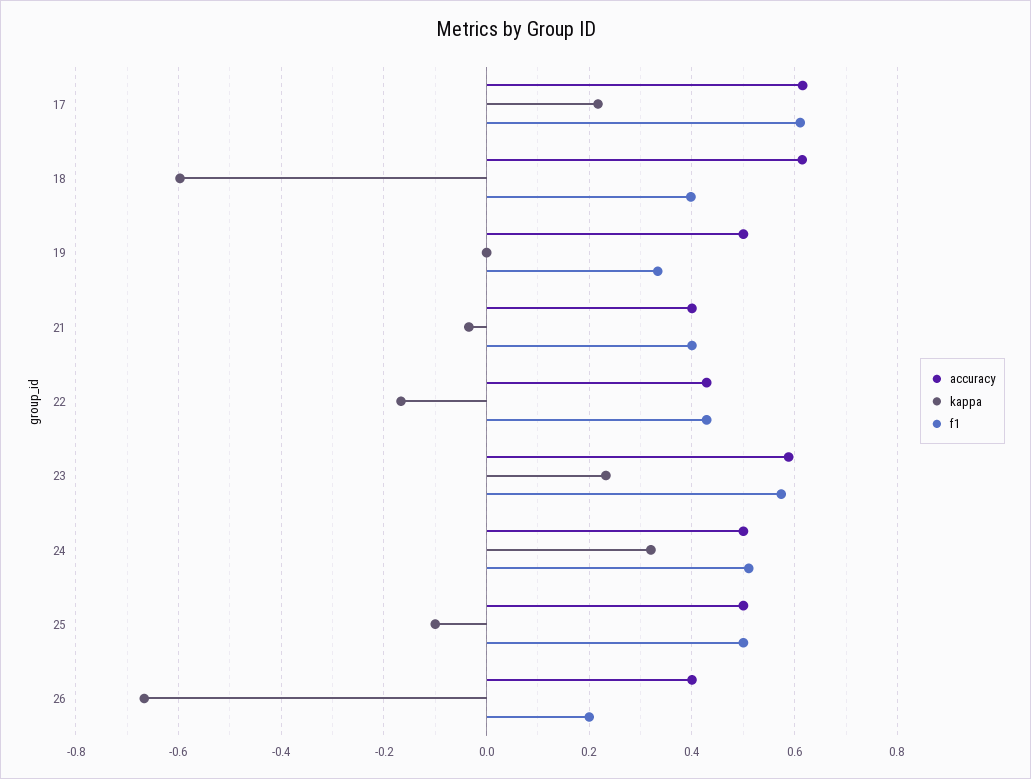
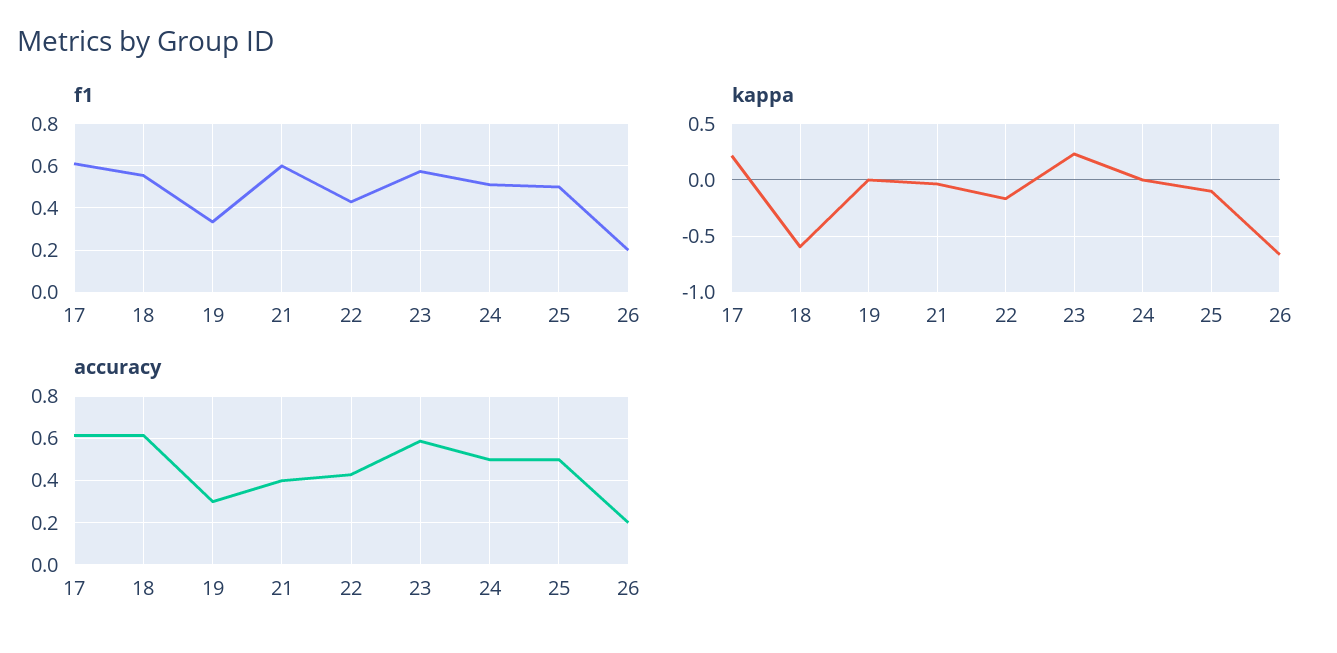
  {
    "accuracy": {
      "17": 0.62,
      "18": 0.62,
-     "19": 0.5,
+     "19": 0.3,
      "21": 0.4,
      "22": 0.42,
      "23": 0.58,
      "24": 0.5,
      "25": 0.5,
-     "26": 0.4
+     "26": 0.2
    },
    "kappa": {
      "17": 0.22,
      "18": -0.6,
      "19": 0,
      "21": -0.04,
      "22": -0.16,
      "23": 0.24,
-     "24": 0.32,
+     "24": 0,
      "25": -0.1,
      "26": -0.66
    },
    "f1": {
      "17": 0.62,
-     "18": 0.4,
+     "18": 0.55,
      "19": 0.34,
-     "21": 0.4,
+     "21": 0.6,
      "22": 0.42,
      "23": 0.58,
      "24": 0.52,
      "25": 0.5,
      "26": 0.2
    }
  }

